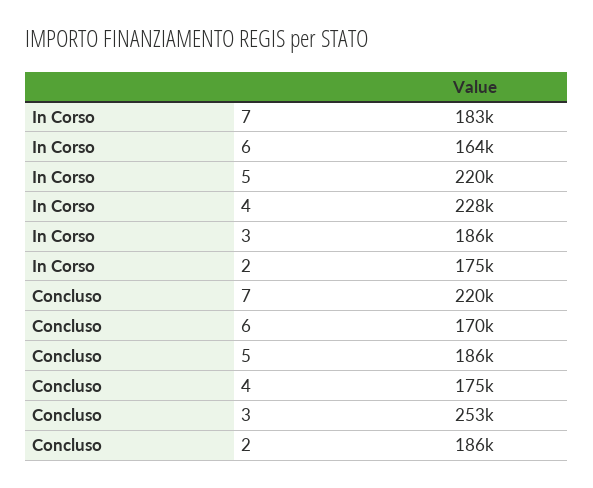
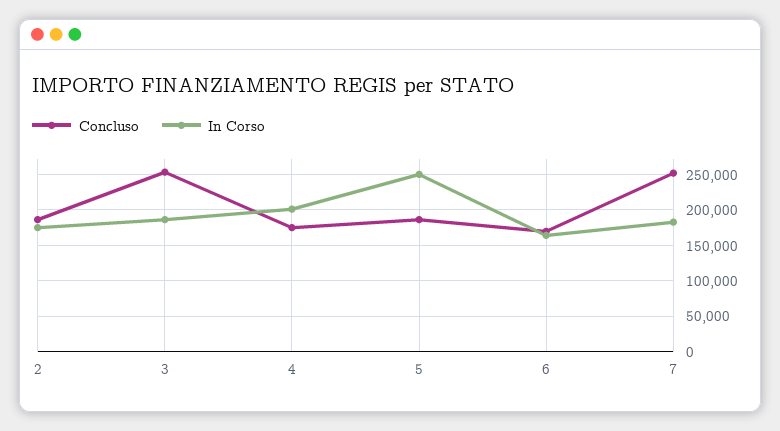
  {
    "In Corso": {
      "7": 183000,
      "6": 164000,
-     "5": 220000,
+     "5": 250000,
-     "4": 228000,
+     "4": 200000,
      "3": 186000,
      "2": 175000
    },
    "Concluso": {
-     "7": 220000,
+     "7": 250000,
      "6": 170000,
      "5": 186000,
      "4": 175000,
      "3": 253000,
      "2": 186000
    }
  }

